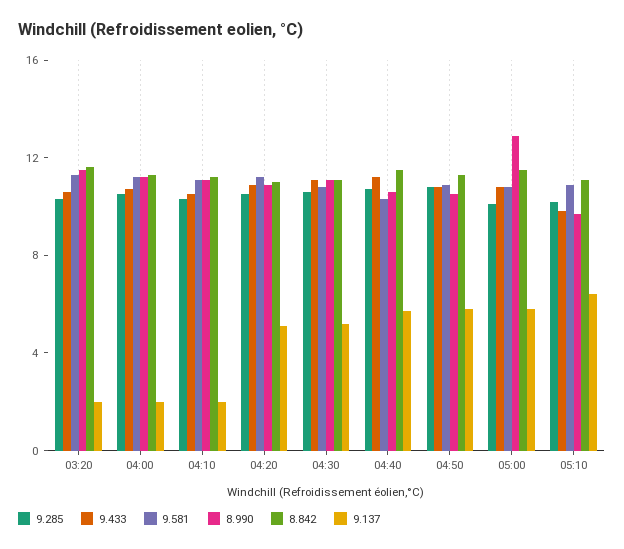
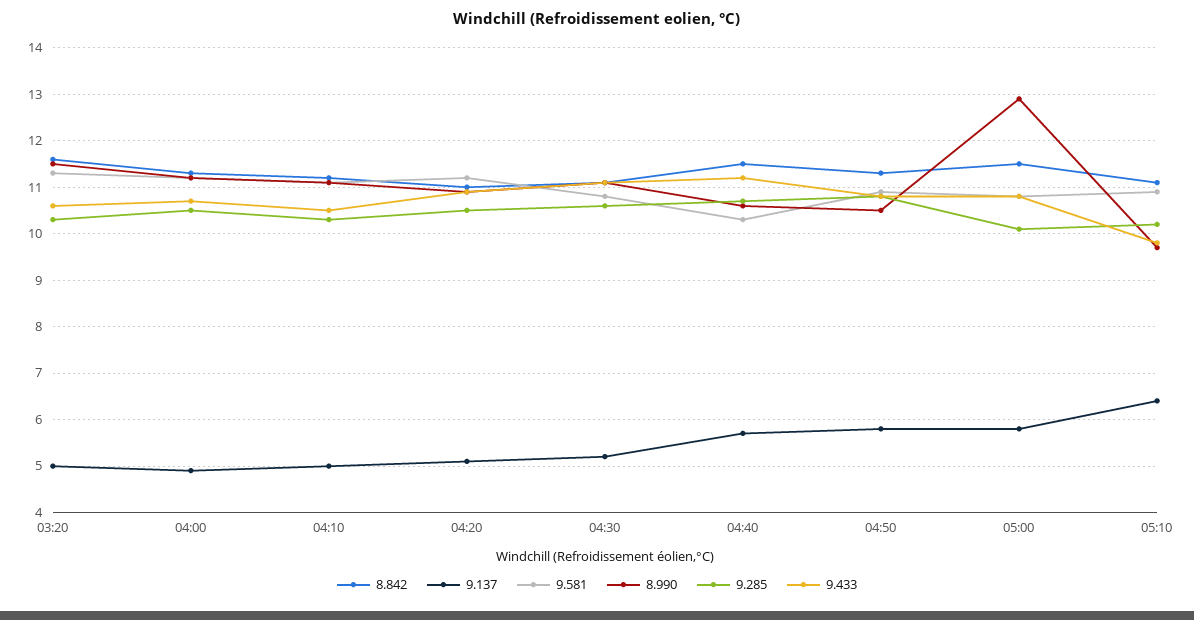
  {
    "9.285": {
      "03:20": 10.5,
      "04:00": 10.5,
      "04:10": 10.5,
      "04:20": 10.5,
      "04:30": 10.5,
      "04:40": 10.5,
      "04:50": 11,
      "05:00": 10,
      "05:10": 10
    },
    "9.433": {
      "03:20": 10.5,
      "04:00": 10.5,
      "04:10": 10.5,
      "04:20": 11,
      "04:30": 11,
      "04:40": 11,
      "04:50": 11,
      "05:00": 11,
      "05:10": 10
    },
    "9.581": {
      "03:20": 11.5,
      "04:00": 11,
      "04:10": 11,
      "04:20": 11,
      "04:30": 11,
      "04:40": 10.5,
      "04:50": 11,
      "05:00": 11,
      "05:10": 11
    },
    "8.990": {
      "03:20": 11.5,
      "04:00": 11,
      "04:10": 11,
      "04:20": 11,
      "04:30": 11,
      "04:40": 10.5,
      "04:50": 10.5,
      "05:00": 13,
      "05:10": 9.5
    },
    "8.842": {
      "03:20": 11.5,
      "04:00": 11.5,
      "04:10": 11,
      "04:20": 11,
      "04:30": 11,
      "04:40": 11.5,
      "04:50": 11.5,
      "05:00": 11.5,
      "05:10": 11
    },
    "9.137": {
-     "03:20": 2,
+     "03:20": 5,
-     "04:00": 2,
+     "04:00": 5,
-     "04:10": 2,
+     "04:10": 5,
      "04:20": 5,
      "04:30": 5,
      "04:40": 5.5,
      "04:50": 6,
      "05:00": 6,
      "05:10": 6.5
    }
  }

